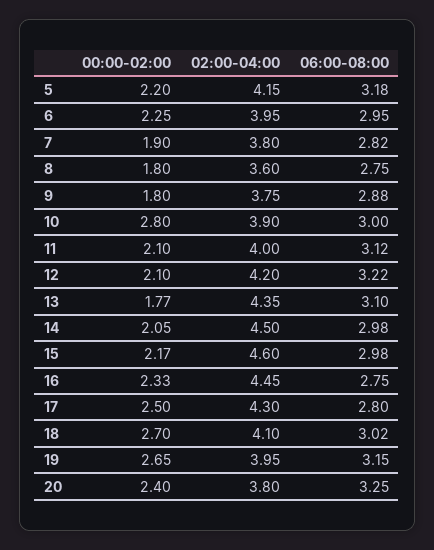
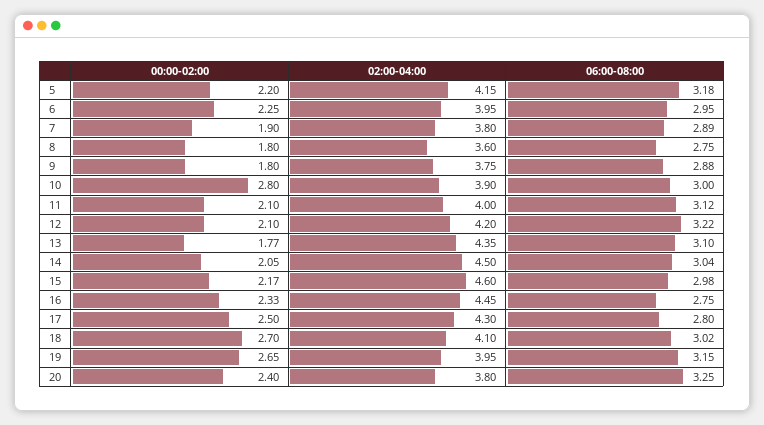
  {
    "00:00-02:00": {
      "5": 2.2,
      "6": 2.25,
      "7": 1.9,
      "8": 1.8,
      "9": 1.8,
      "10": 2.8,
      "11": 2.1,
      "12": 2.1,
      "13": 1.77,
      "14": 2.05,
      "15": 2.17,
      "16": 2.33,
      "17": 2.5,
      "18": 2.7,
      "19": 2.65,
      "20": 2.4
    },
    "02:00-04:00": {
      "5": 4.15,
      "6": 3.95,
      "7": 3.8,
      "8": 3.6,
      "9": 3.75,
      "10": 3.9,
      "11": 4,
      "12": 4.2,
      "13": 4.35,
      "14": 4.5,
      "15": 4.6,
      "16": 4.45,
      "17": 4.3,
      "18": 4.1,
      "19": 3.95,
      "20": 3.8
    },
    "06:00-08:00": {
      "5": 3.18,
      "6": 2.95,
-     "7": 2.82,
+     "7": 2.89,
      "8": 2.75,
      "9": 2.88,
      "10": 3,
      "11": 3.12,
      "12": 3.22,
      "13": 3.1,
-     "14": 2.98,
+     "14": 3.04,
      "15": 2.98,
      "16": 2.75,
      "17": 2.8,
      "18": 3.02,
      "19": 3.15,
      "20": 3.25
    }
  }

